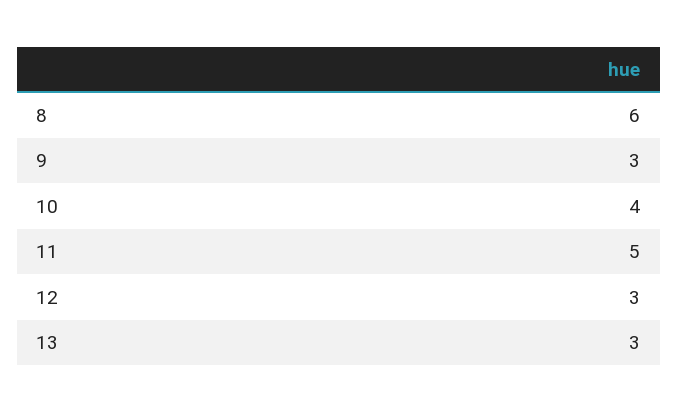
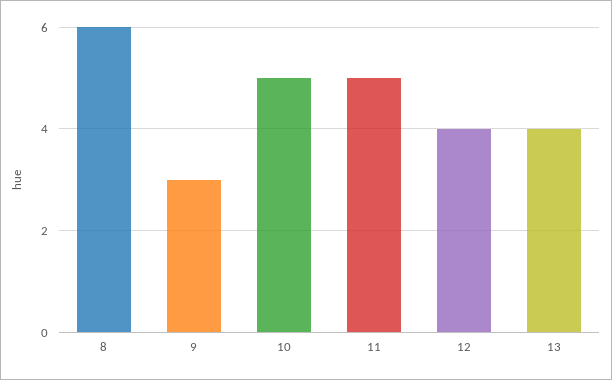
  {
    "8": 6,
    "9": 3,
-   "10": 4,
+   "10": 5,
    "11": 5,
-   "12": 3,
+   "12": 4,
-   "13": 3
+   "13": 4
  }

